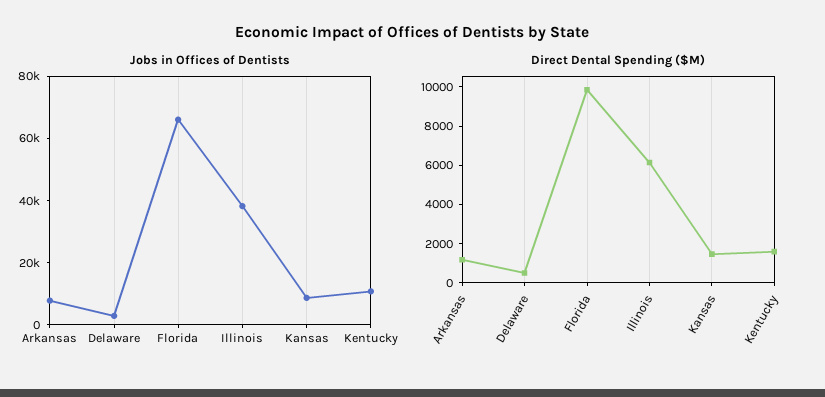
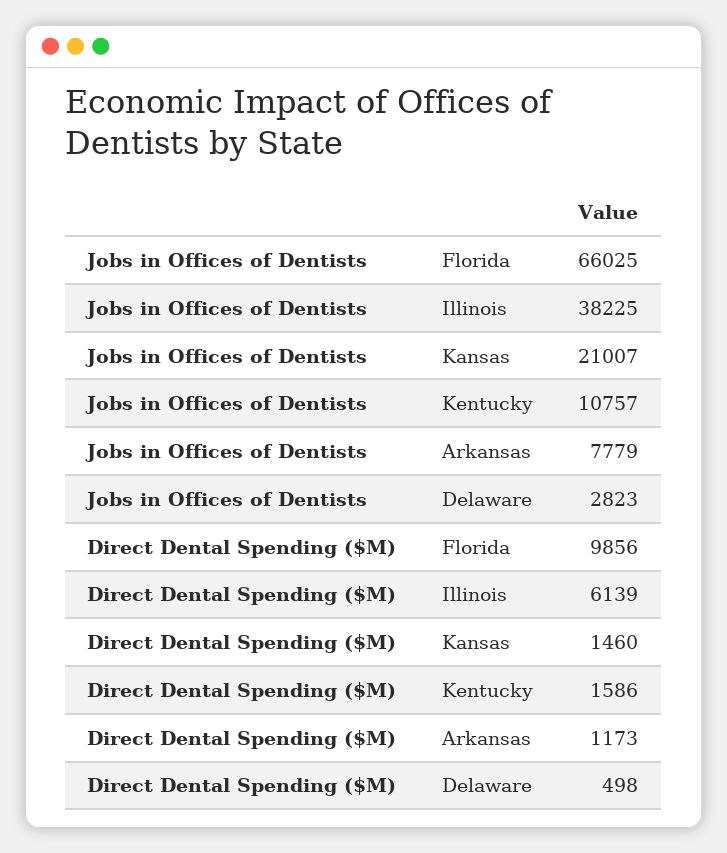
  {
    "Jobs in Offices of Dentists": {
      "Arkansas": 7779,
      "Delaware": 2823,
      "Florida": 66025,
      "Illinois": 38225,
-     "Kansas": 10000,
+     "Kansas": 21007,
      "Kentucky": 10757
    },
    "Direct Dental Spending ($M)": {
      "Arkansas": 1173,
      "Delaware": 498,
      "Florida": 9856,
      "Illinois": 6139,
      "Kansas": 1460,
      "Kentucky": 1586
    }
  }

